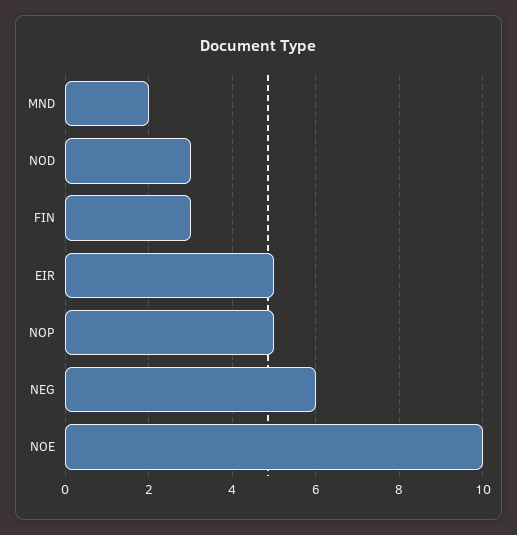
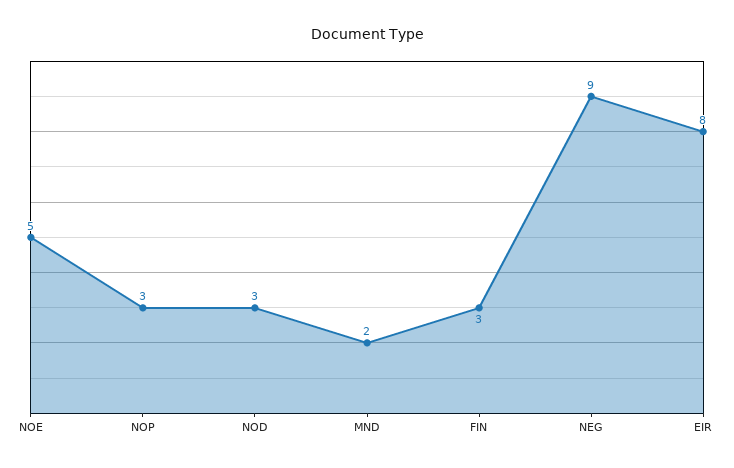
  {
    "MND": 2,
    "NOD": 3,
    "FIN": 3,
-   "EIR": 5,
+   "EIR": 8,
-   "NOP": 5,
+   "NOP": 3,
-   "NEG": 6,
+   "NEG": 9,
-   "NOE": 10
+   "NOE": 5
  }

